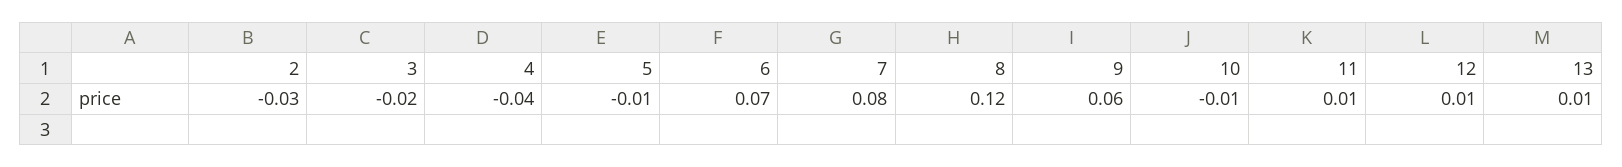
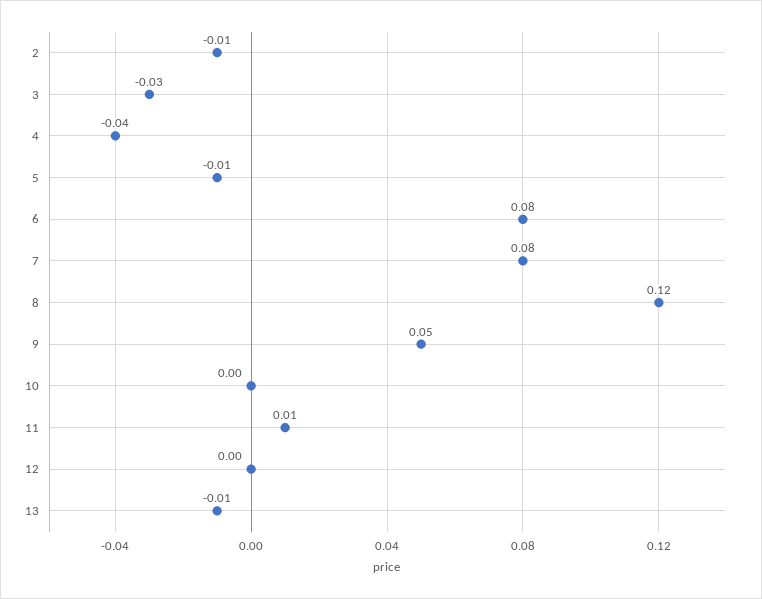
  {
-   "2": -0.03,
+   "2": -0.01,
-   "3": -0.02,
+   "3": -0.03,
    "4": -0.04,
    "5": -0.01,
-   "6": 0.07,
+   "6": 0.08,
    "7": 0.08,
    "8": 0.12,
-   "9": 0.06,
+   "9": 0.05,
-   "10": -0.01,
+   "10": 0,
    "11": 0.01,
-   "12": 0.01,
+   "12": 0,
-   "13": 0.01
+   "13": -0.01
  }

